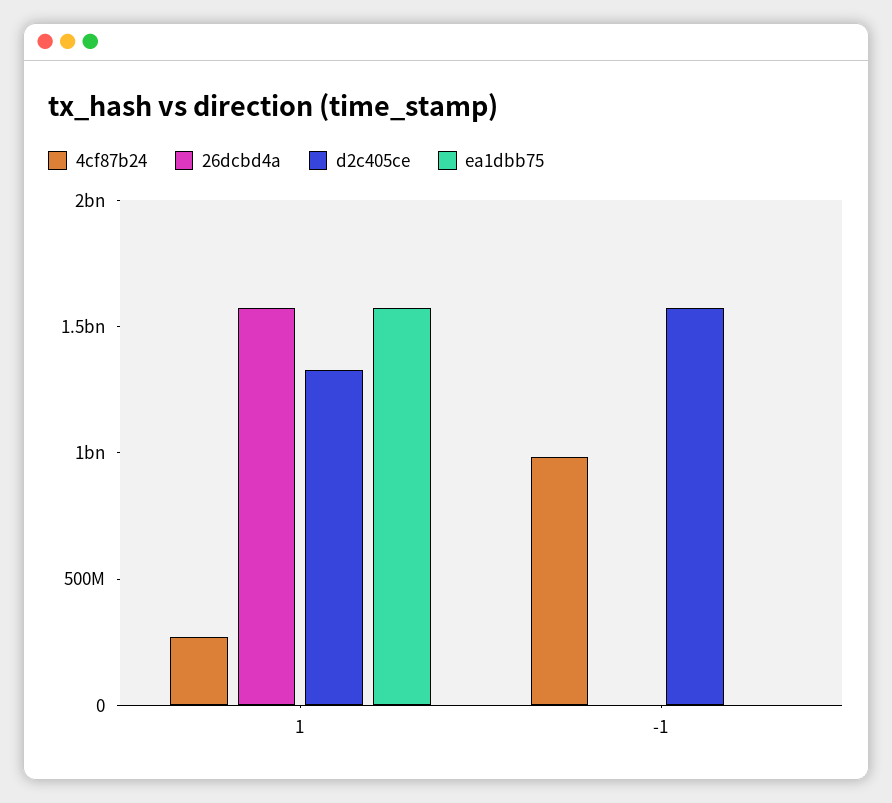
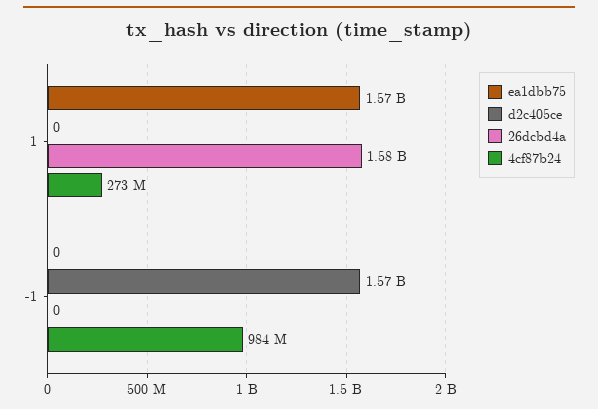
  {
    "4cf87b24": {
      "1": 273000000,
      "-1": 984000000
    },
    "26dcbd4a": {
      "1": 1580000000,
      "-1": 0
    },
    "d2c405ce": {
-     "1": 1300000000,
+     "1": 0,
      "-1": 1570000000
    },
    "ea1dbb75": {
      "1": 1570000000,
      "-1": 0
    }
  }

